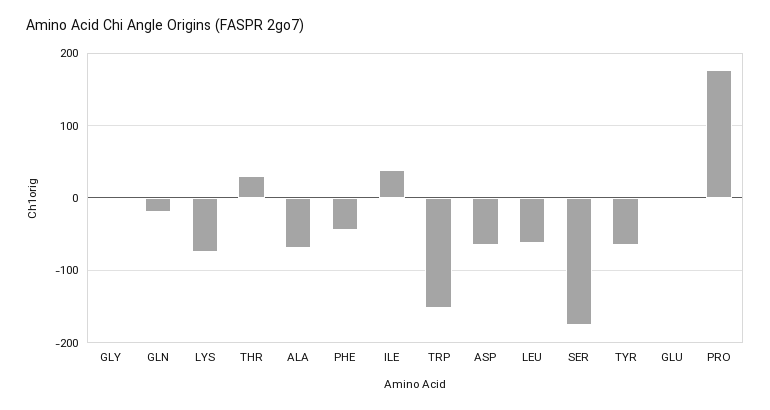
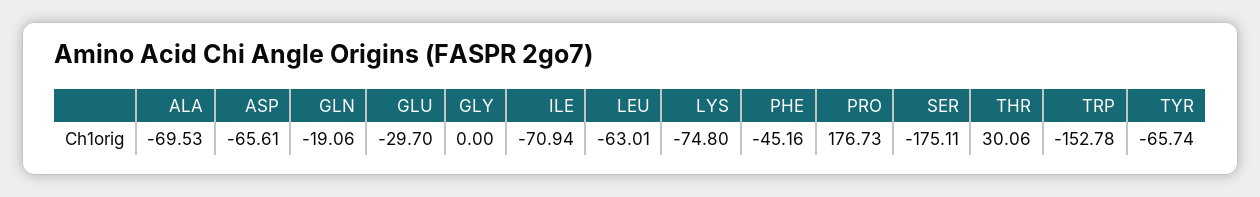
  {
    "GLY": 0,
    "GLN": -19.06,
    "LYS": -74.8,
    "THR": 30.06,
    "ALA": -69.53,
    "PHE": -45.16,
-   "ILE": 40,
+   "ILE": -70.94,
    "TRP": -152.78,
    "ASP": -65.61,
    "LEU": -63.01,
    "SER": -175.11,
    "TYR": -65.74,
-   "GLU": 0,
+   "GLU": -29.7,
    "PRO": 176.73
  }

